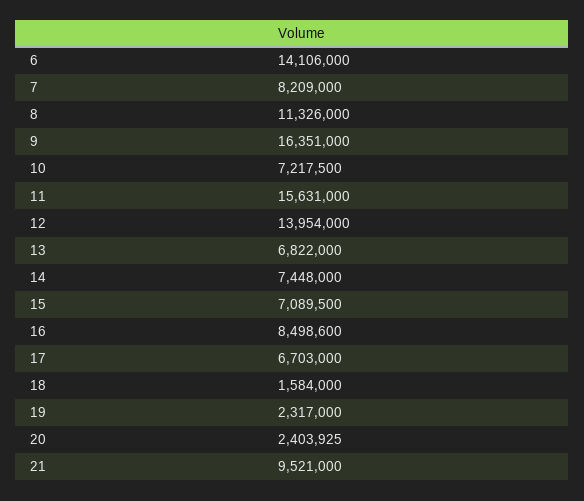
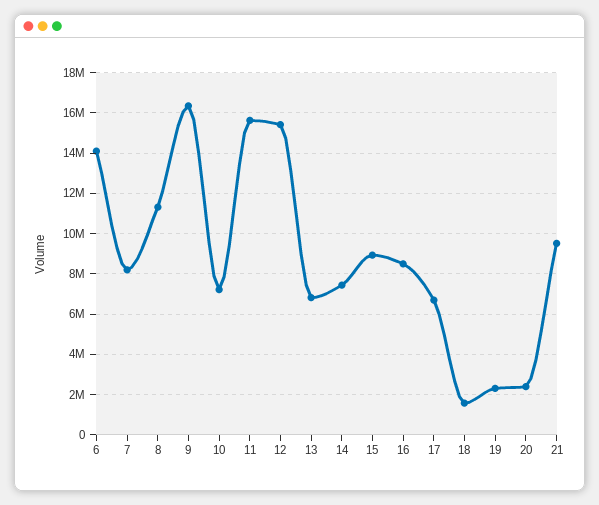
  {
    "6": 14106000,
    "7": 8209000,
    "8": 11326000,
    "9": 16351000,
    "10": 7217500,
    "11": 15631000,
-   "12": 13954000,
+   "12": 15500000,
    "13": 6822000,
    "14": 7448000,
-   "15": 7089500,
+   "15": 9000000,
    "16": 8498600,
    "17": 6703000,
    "18": 1584000,
    "19": 2317000,
    "20": 2403925,
    "21": 9521000
  }

